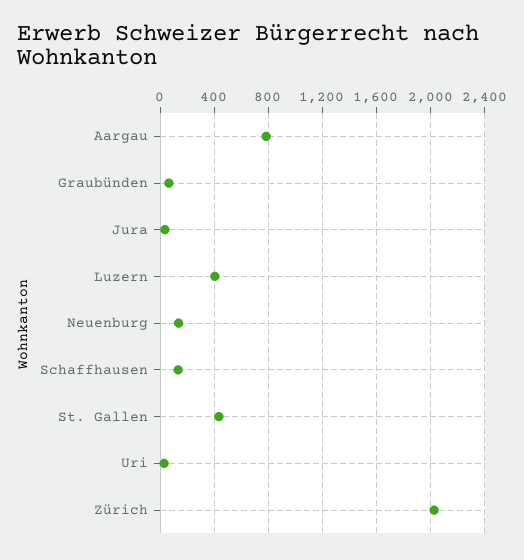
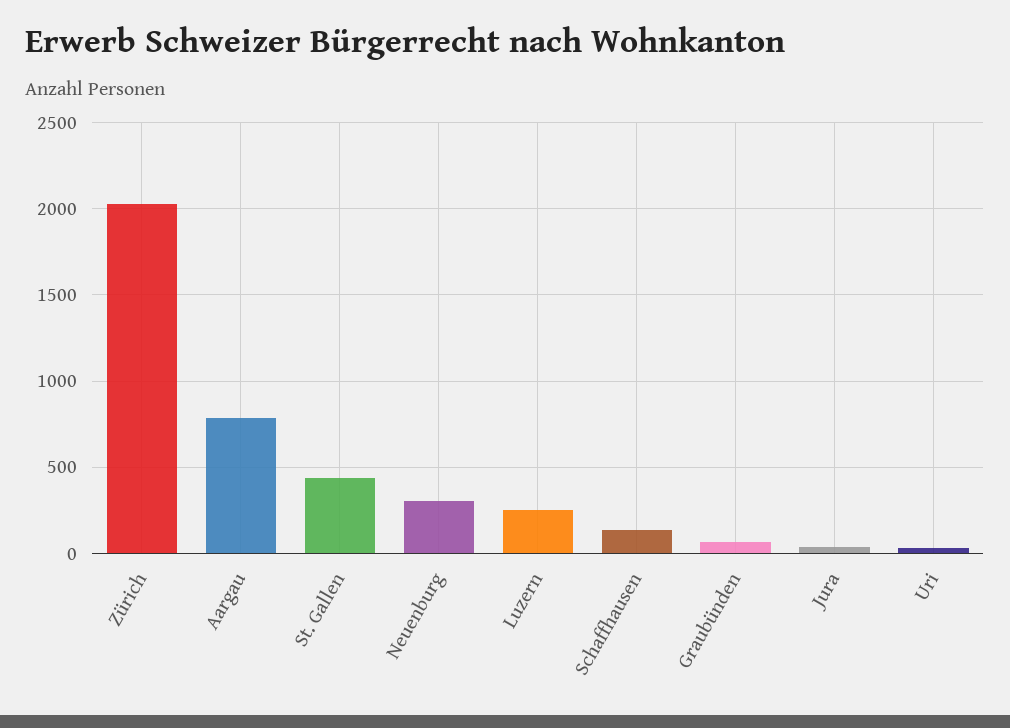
  {
    "Aargau": 800,
    "Graubünden": 50,
    "Jura": 50,
-   "Luzern": 400,
+   "Luzern": 250,
-   "Neuenburg": 150,
+   "Neuenburg": 300,
    "Schaffhausen": 150,
    "St. Gallen": 450,
    "Uri": 50,
    "Zürich": 2050
  }

